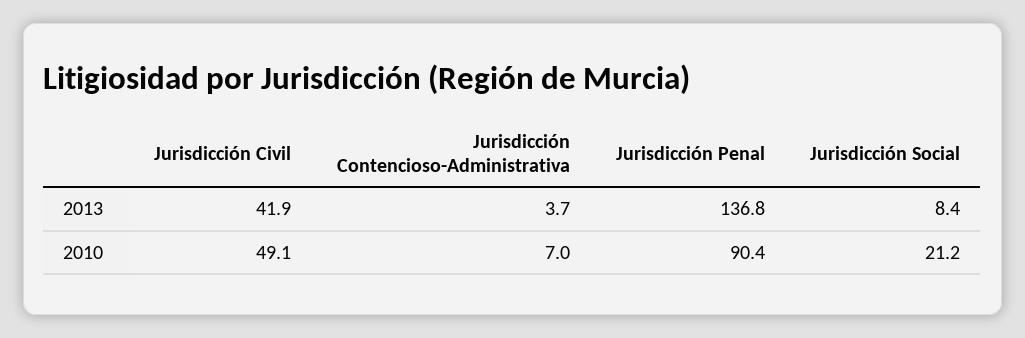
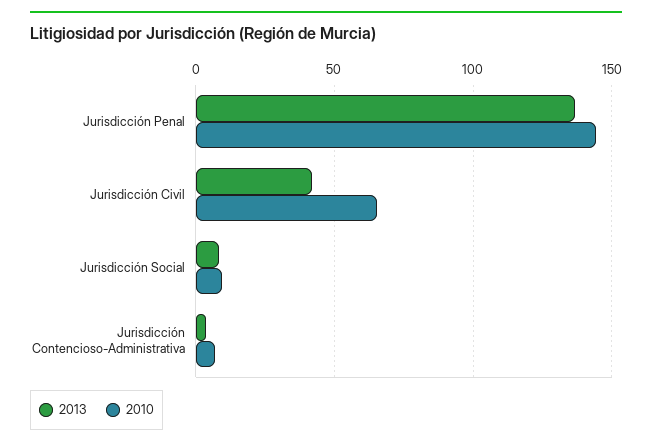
  {
    "2013": {
      "Jurisdicción Civil": 41.9,
      "Jurisdicción Contencioso-Administrativa": 3.7,
      "Jurisdicción Penal": 136.8,
      "Jurisdicción Social": 8.4
    },
    "2010": {
-     "Jurisdicción Civil": 49.1,
+     "Jurisdicción Civil": 65,
      "Jurisdicción Contencioso-Administrativa": 7,
-     "Jurisdicción Penal": 90.4,
+     "Jurisdicción Penal": 145,
-     "Jurisdicción Social": 21.2
+     "Jurisdicción Social": 10
    }
  }

